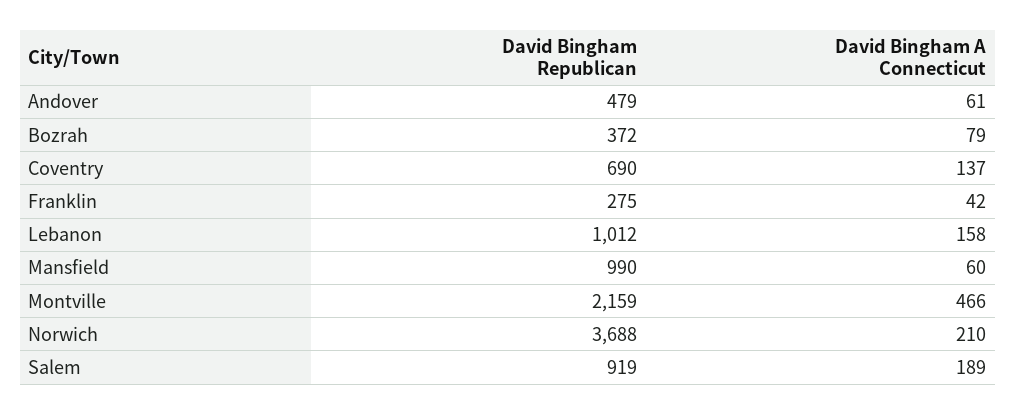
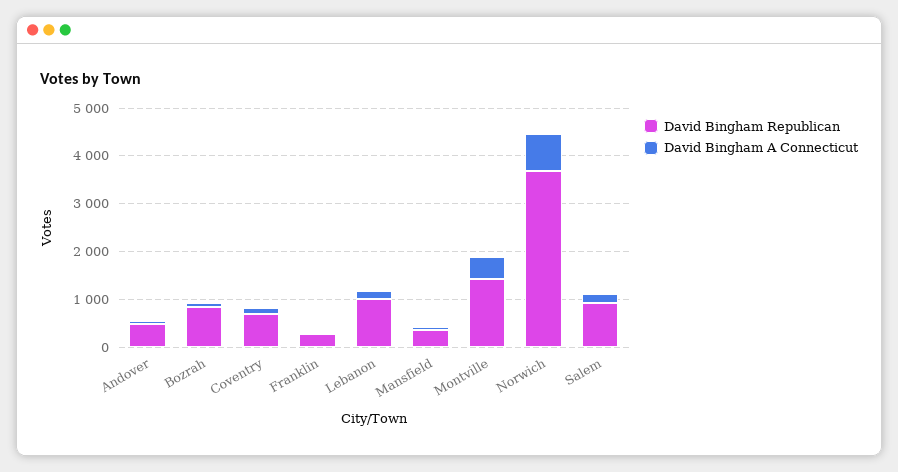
  {
    "David Bingham Republican": {
      "Andover": 479,
-     "Bozrah": 372,
+     "Bozrah": 800,
      "Coventry": 690,
      "Franklin": 275,
      "Lebanon": 1012,
-     "Mansfield": 990,
+     "Mansfield": 400,
-     "Montville": 2159,
+     "Montville": 1400,
      "Norwich": 3688,
      "Salem": 919
    },
    "David Bingham A Connecticut": {
      "Andover": 61,
      "Bozrah": 79,
      "Coventry": 137,
      "Franklin": 42,
      "Lebanon": 158,
      "Mansfield": 60,
      "Montville": 466,
-     "Norwich": 210,
+     "Norwich": 800,
      "Salem": 189
    }
  }

